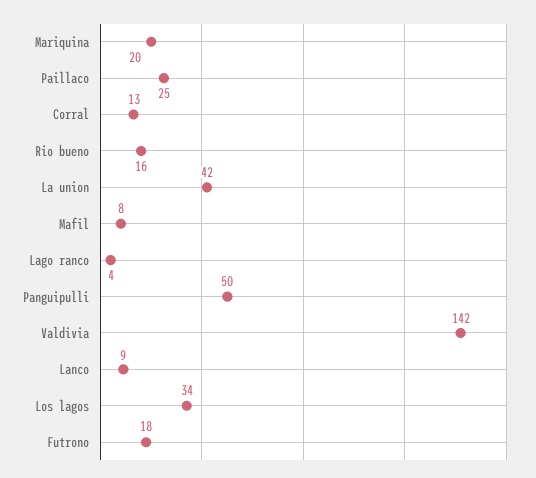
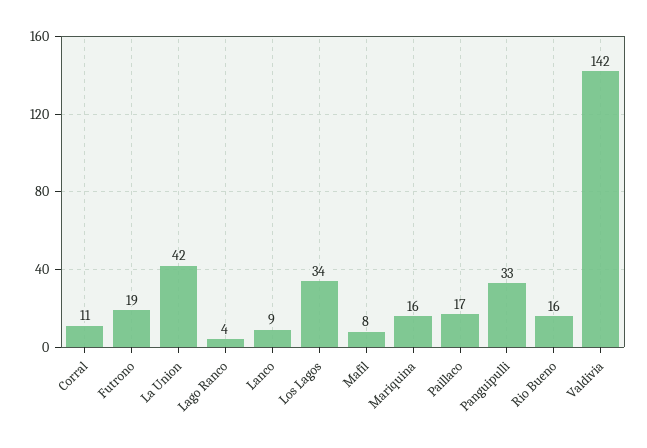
  {
-   "Mariquina": 20,
+   "Mariquina": 16,
-   "Paillaco": 25,
+   "Paillaco": 17,
-   "Corral": 13,
+   "Corral": 11,
    "Rio bueno": 16,
    "La union": 42,
    "Mafil": 8,
    "Lago ranco": 4,
-   "Panguipulli": 50,
+   "Panguipulli": 33,
    "Valdivia": 142,
    "Lanco": 9,
    "Los lagos": 34,
-   "Futrono": 18
+   "Futrono": 19
  }

